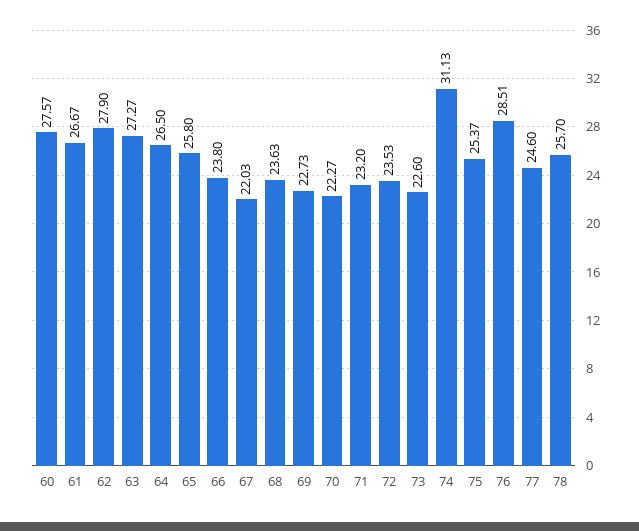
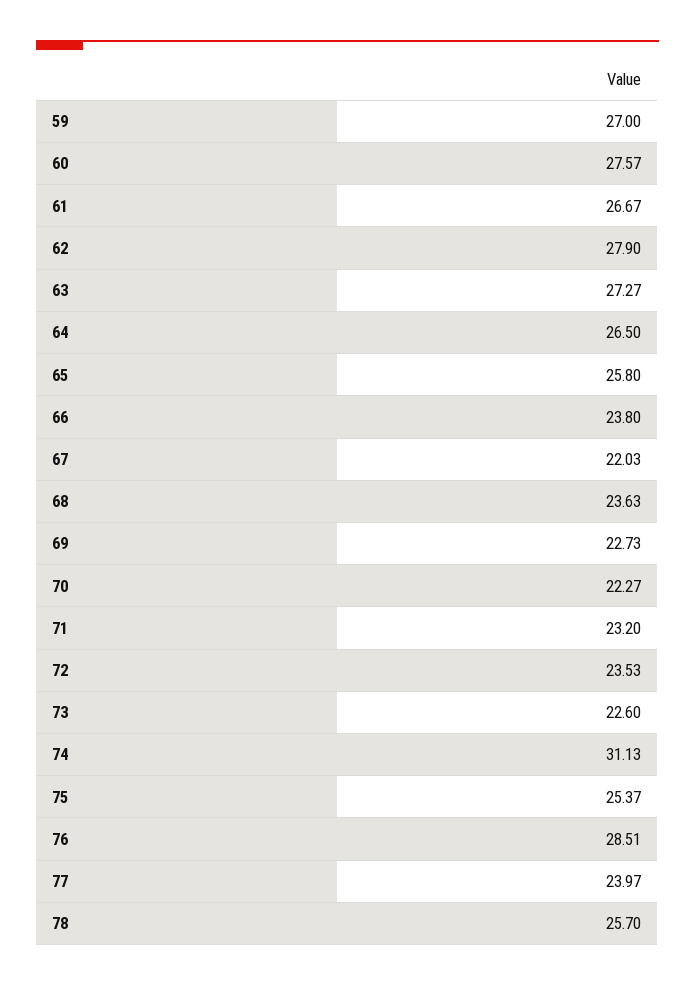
  {
    "60": 27.57,
    "61": 26.67,
    "62": 27.9,
    "63": 27.27,
    "64": 26.5,
    "65": 25.8,
    "66": 23.8,
    "67": 22.03,
    "68": 23.63,
    "69": 22.73,
    "70": 22.27,
    "71": 23.2,
    "72": 23.53,
    "73": 22.6,
    "74": 31.13,
    "75": 25.37,
    "76": 28.51,
-   "77": 24.6,
+   "77": 23.97,
-   "78": 25.7
+   "78": 25.7,
+   "59": 27
  }

